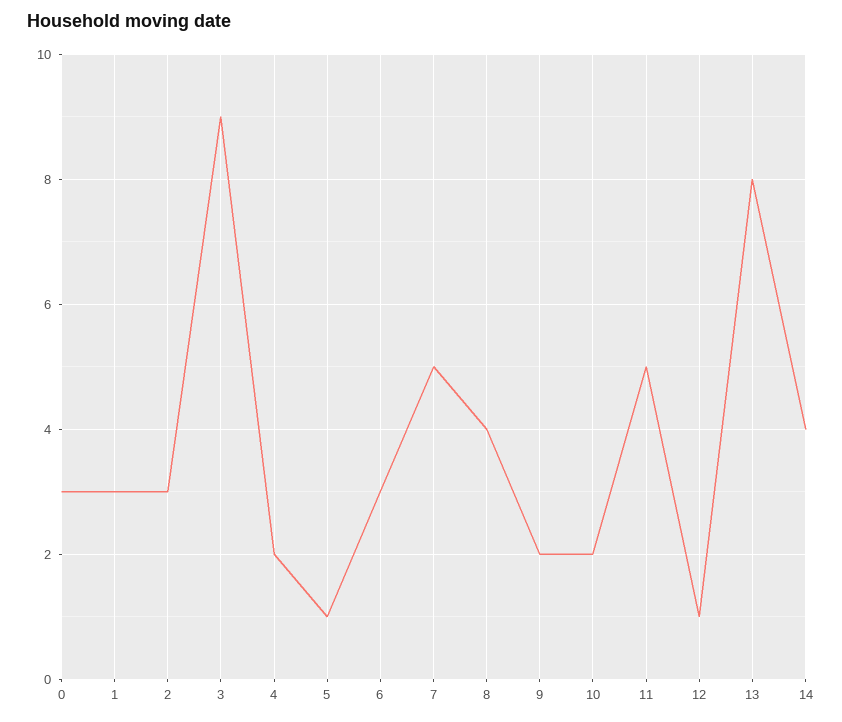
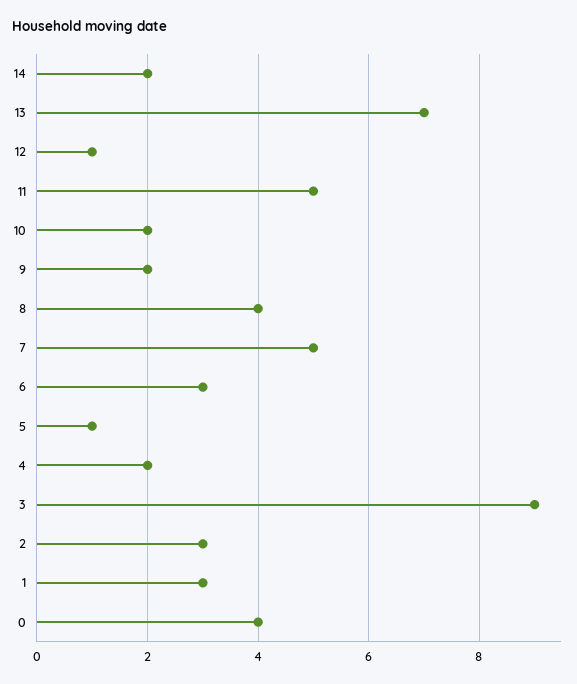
  {
-   "0": 3,
+   "0": 4,
    "1": 3,
    "2": 3,
    "3": 9,
    "4": 2,
    "5": 1,
    "6": 3,
    "7": 5,
    "8": 4,
    "9": 2,
    "10": 2,
    "11": 5,
    "12": 1,
-   "13": 8,
+   "13": 7,
-   "14": 4
+   "14": 2
  }

